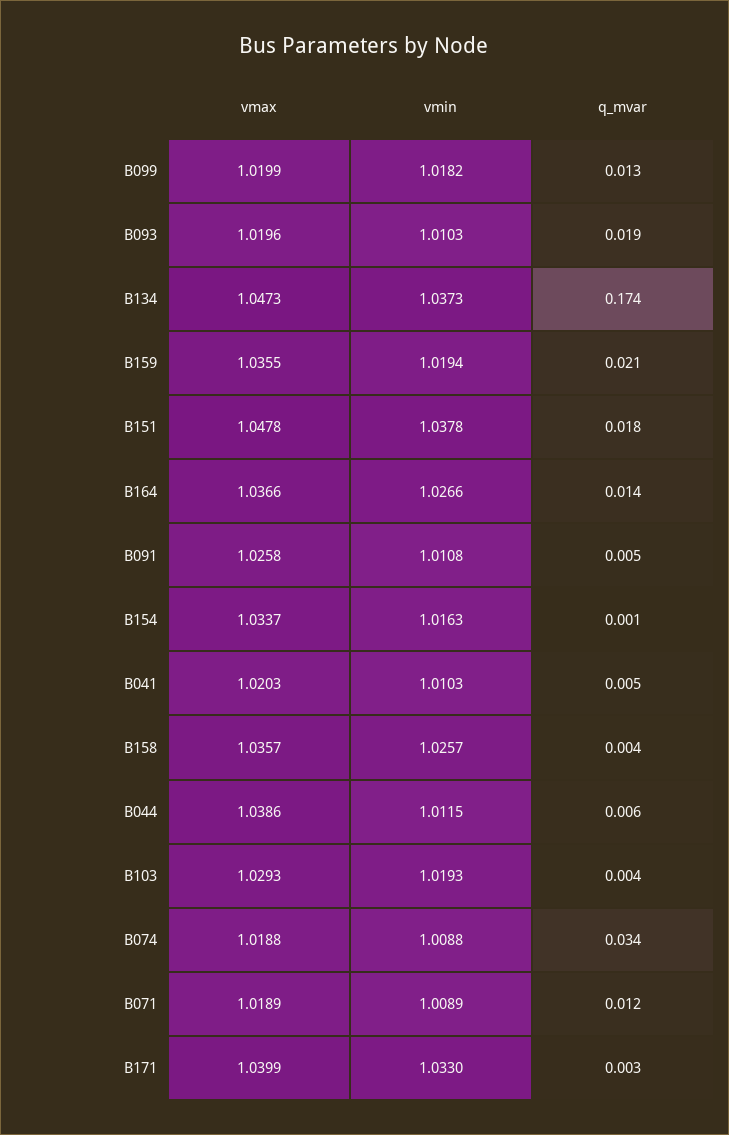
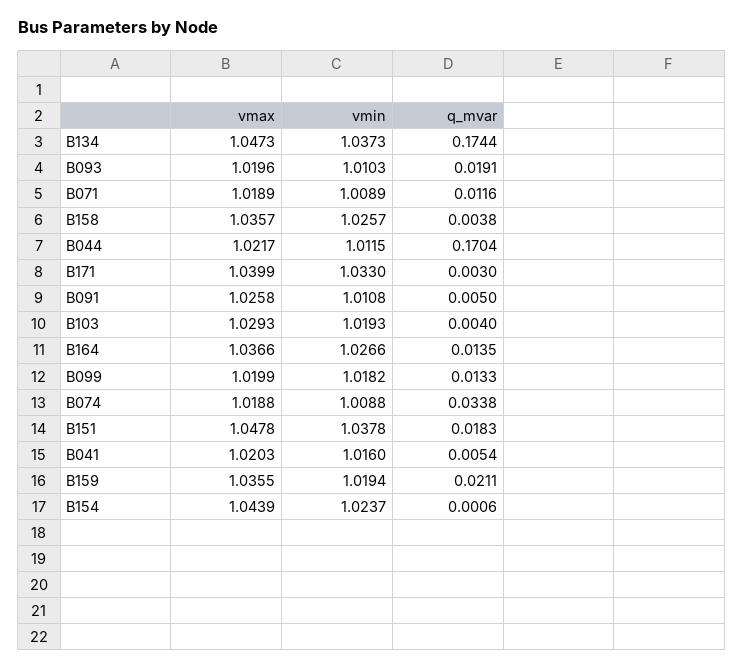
  {
    "vmax": {
      "B099": 1.0199,
      "B093": 1.0196,
      "B134": 1.0473,
      "B159": 1.0355,
      "B151": 1.0478,
      "B164": 1.0366,
      "B091": 1.0258,
-     "B154": 1.0337,
+     "B154": 1.0439,
      "B041": 1.0203,
      "B158": 1.0357,
-     "B044": 1.0386,
+     "B044": 1.0217,
      "B103": 1.0293,
      "B074": 1.0188,
      "B071": 1.0189,
      "B171": 1.0399
    },
    "vmin": {
      "B099": 1.0182,
      "B093": 1.0103,
      "B134": 1.0373,
      "B159": 1.0194,
      "B151": 1.0378,
      "B164": 1.0266,
      "B091": 1.0108,
-     "B154": 1.0163,
+     "B154": 1.0237,
-     "B041": 1.0103,
+     "B041": 1.016,
      "B158": 1.0257,
      "B044": 1.0115,
      "B103": 1.0193,
      "B074": 1.0088,
      "B071": 1.0089,
      "B171": 1.033
    },
    "q_mvar": {
      "B099": 0.0133,
      "B093": 0.0191,
      "B134": 0.1744,
      "B159": 0.0211,
      "B151": 0.0183,
      "B164": 0.0135,
      "B091": 0.005,
      "B154": 0.0006,
      "B041": 0.0054,
      "B158": 0.0038,
-     "B044": 0.006,
+     "B044": 0.1704,
      "B103": 0.004,
      "B074": 0.0338,
      "B071": 0.0116,
      "B171": 0.003
    }
  }

